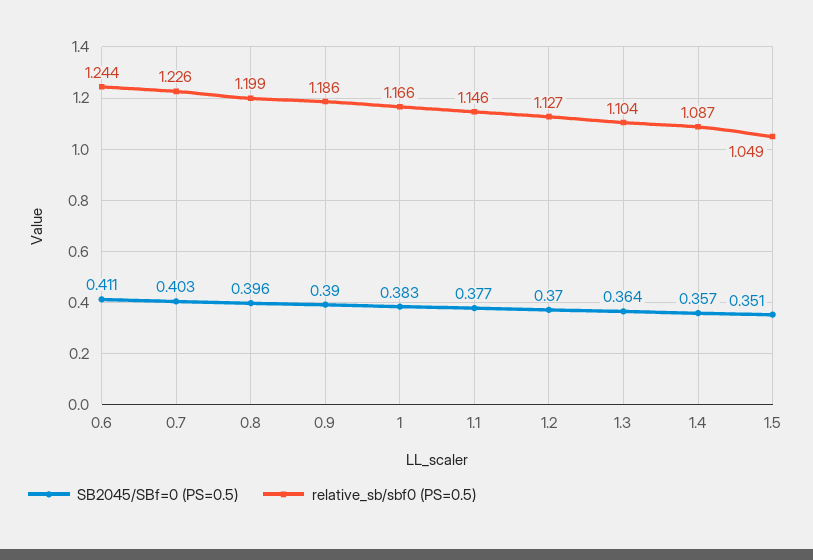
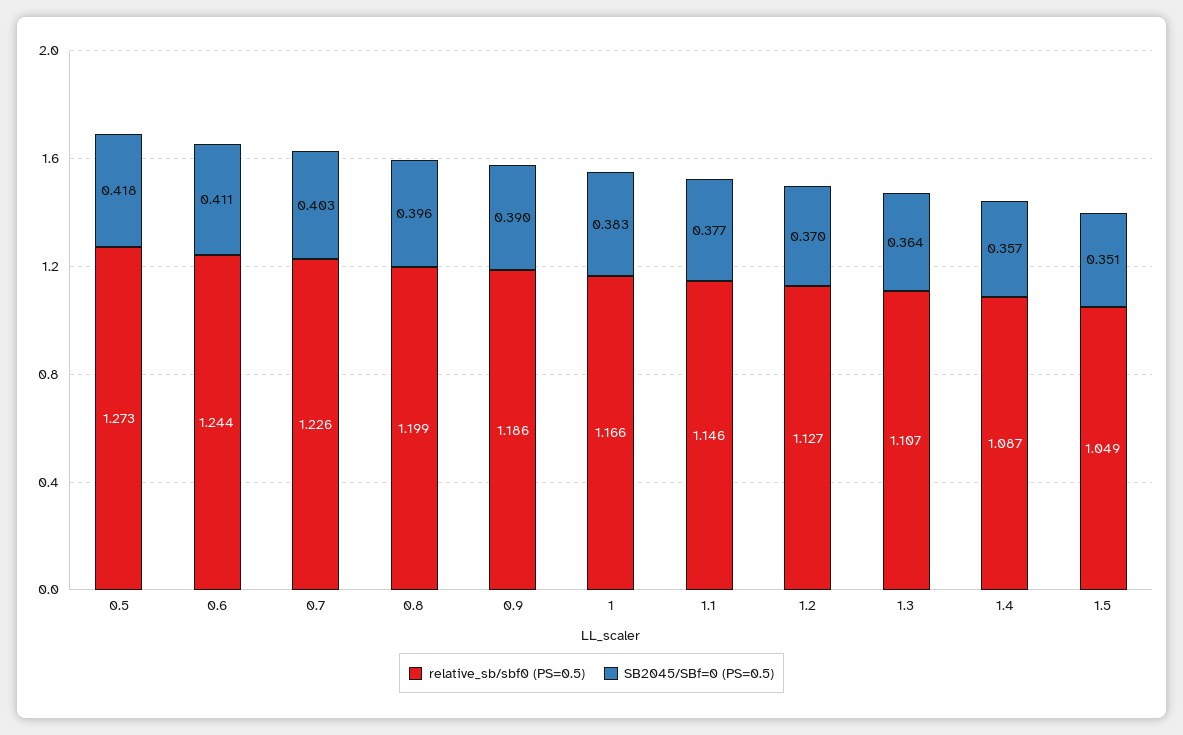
  {
    "SB2045/SBf=0 (PS=0.5)": {
      "0.6": 0.411,
      "0.7": 0.403,
      "0.8": 0.396,
      "0.9": 0.39,
      "1": 0.383,
      "1.1": 0.377,
      "1.2": 0.37,
      "1.3": 0.364,
      "1.4": 0.357,
-     "1.5": 0.351
+     "1.5": 0.351,
+     "0.5": 0.418
    },
    "relative_sb/sbf0 (PS=0.5)": {
      "0.6": 1.244,
      "0.7": 1.226,
      "0.8": 1.199,
      "0.9": 1.186,
      "1": 1.166,
      "1.1": 1.146,
      "1.2": 1.127,
-     "1.3": 1.104,
+     "1.3": 1.107,
      "1.4": 1.087,
-     "1.5": 1.049
+     "1.5": 1.049,
+     "0.5": 1.273
    }
  }

